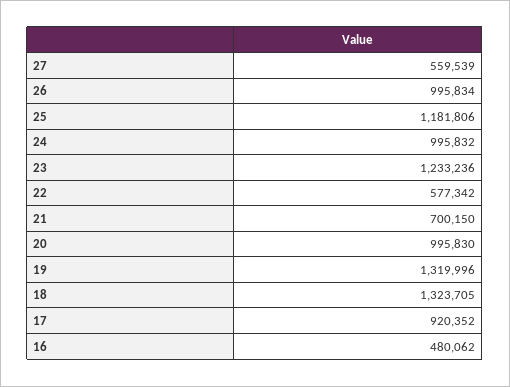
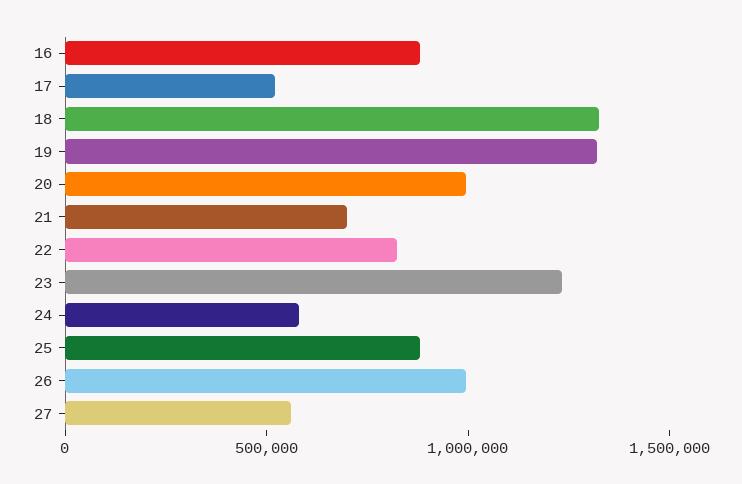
  {
    "27": 559539,
    "26": 995834,
-   "25": 1181806,
+   "25": 900000,
-   "24": 995832,
+   "24": 600000,
    "23": 1233236,
-   "22": 577342,
+   "22": 800000,
    "21": 700150,
    "20": 995830,
    "19": 1319996,
    "18": 1323705,
-   "17": 920352,
+   "17": 500000,
-   "16": 480062
+   "16": 900000
  }

